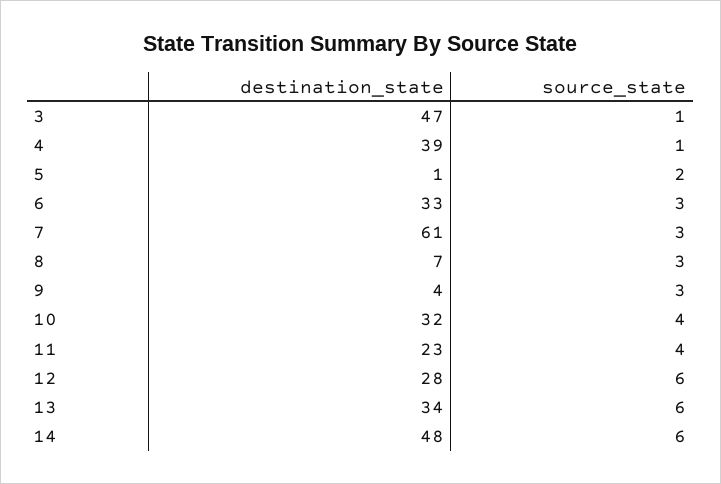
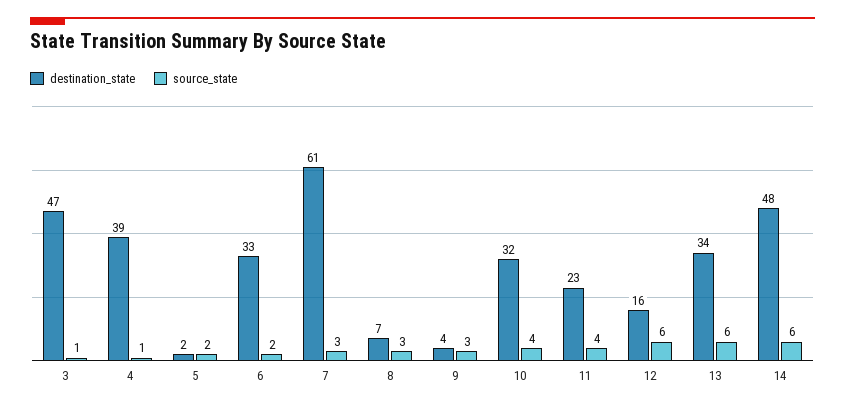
  {
    "destination_state": {
      "3": 47,
      "4": 39,
-     "5": 1,
+     "5": 2,
      "6": 33,
      "7": 61,
      "8": 7,
      "9": 4,
      "10": 32,
      "11": 23,
-     "12": 28,
+     "12": 16,
      "13": 34,
      "14": 48
    },
    "source_state": {
      "3": 1,
      "4": 1,
      "5": 2,
-     "6": 3,
+     "6": 2,
      "7": 3,
      "8": 3,
      "9": 3,
      "10": 4,
      "11": 4,
      "12": 6,
      "13": 6,
      "14": 6
    }
  }

